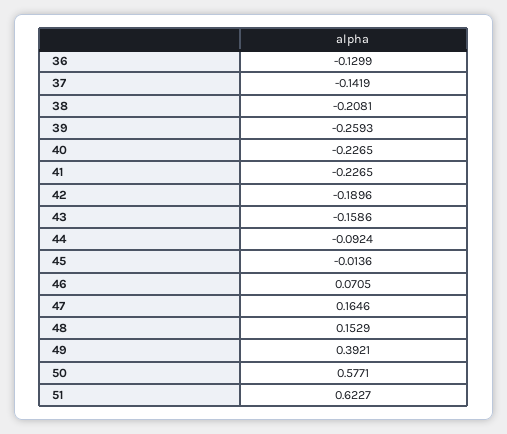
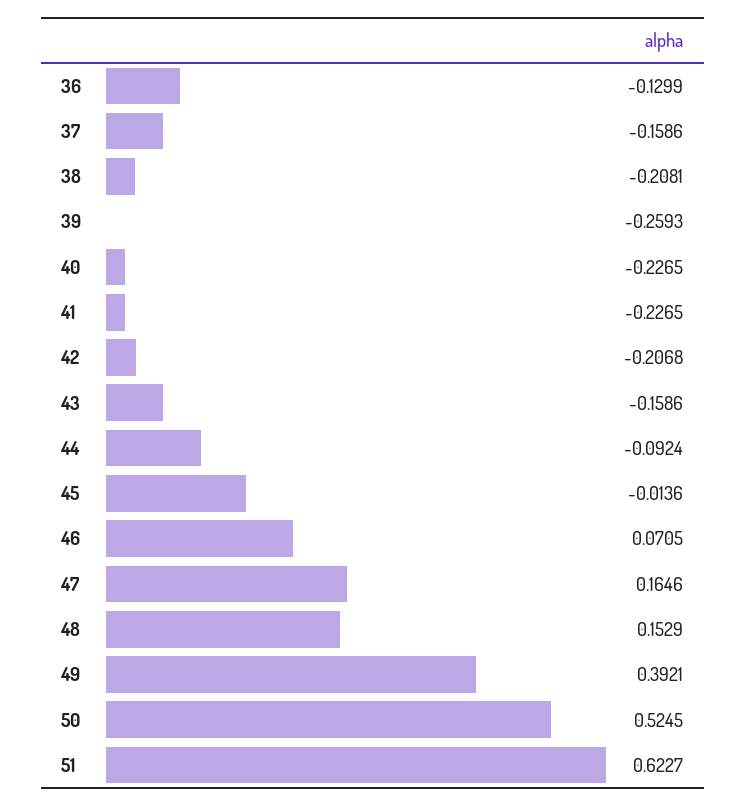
  {
    "36": -0.1299,
-   "37": -0.1419,
+   "37": -0.1586,
    "38": -0.2081,
    "39": -0.2593,
    "40": -0.2265,
    "41": -0.2265,
-   "42": -0.1896,
+   "42": -0.2068,
    "43": -0.1586,
    "44": -0.0924,
    "45": -0.0136,
    "46": 0.0705,
    "47": 0.1646,
    "48": 0.1529,
    "49": 0.3921,
-   "50": 0.5771,
+   "50": 0.5245,
    "51": 0.6227
  }

